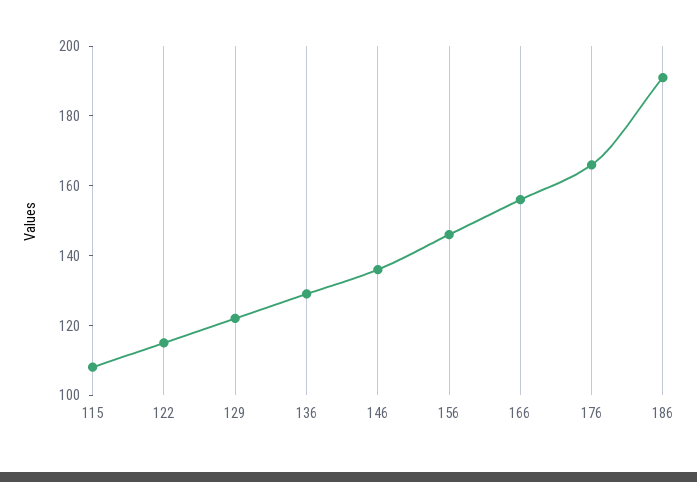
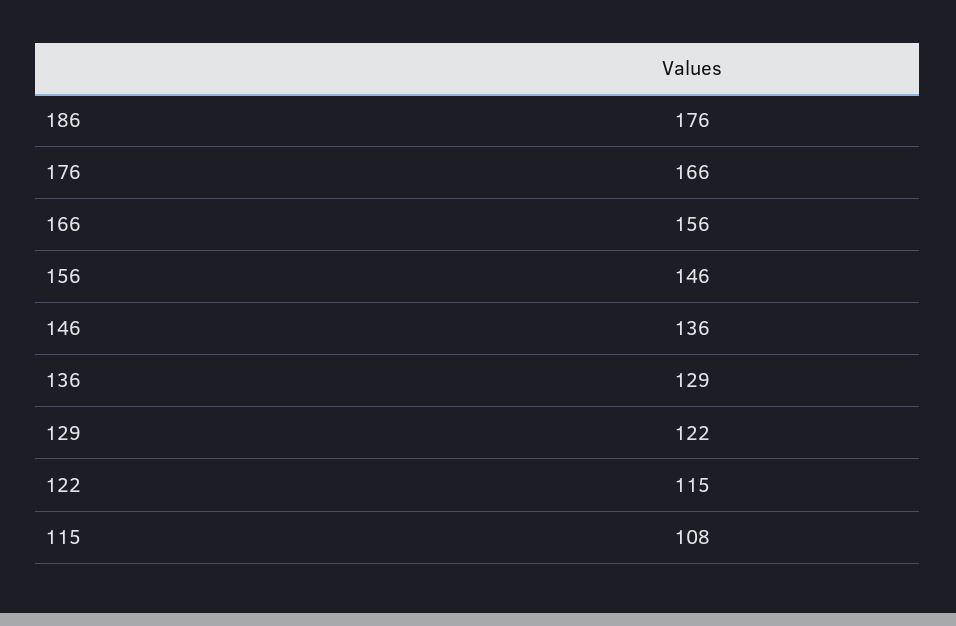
  {
    "115": 108,
    "122": 115,
    "129": 122,
    "136": 129,
    "146": 136,
    "156": 146,
    "166": 156,
    "176": 166,
-   "186": 190
+   "186": 176
  }

